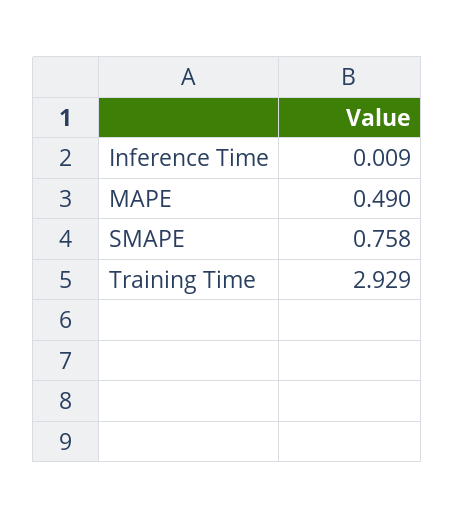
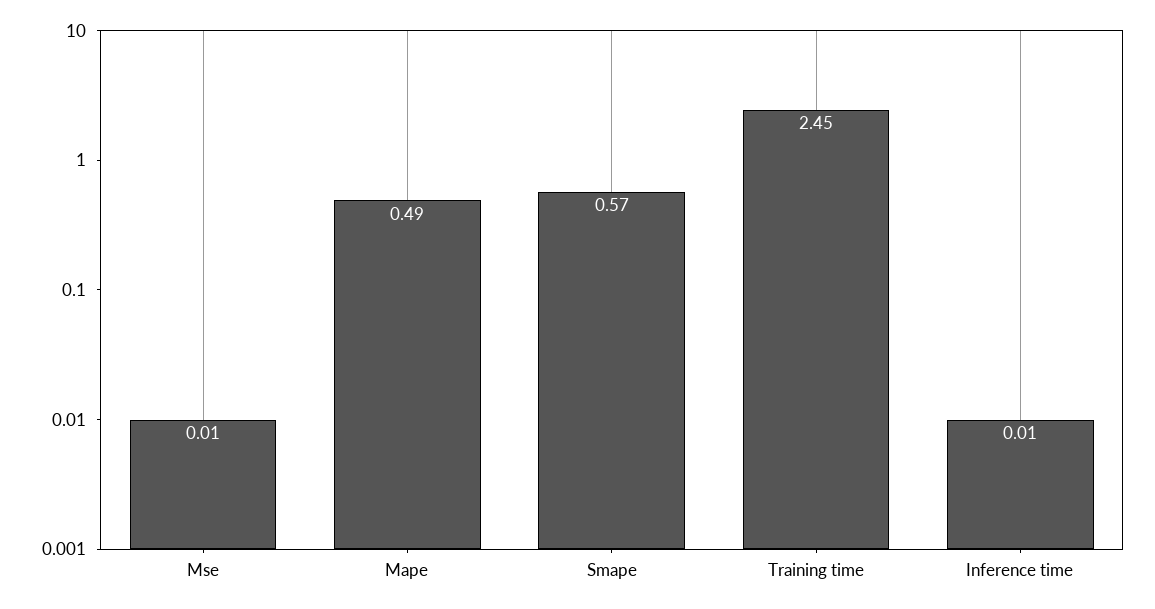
  {
    "Inference Time": 0.009,
    "MAPE": 0.49,
-   "SMAPE": 0.758,
+   "SMAPE": 0.57,
-   "Training Time": 2.929
+   "Training Time": 2.45,
+   "Mse": 0.01
  }

